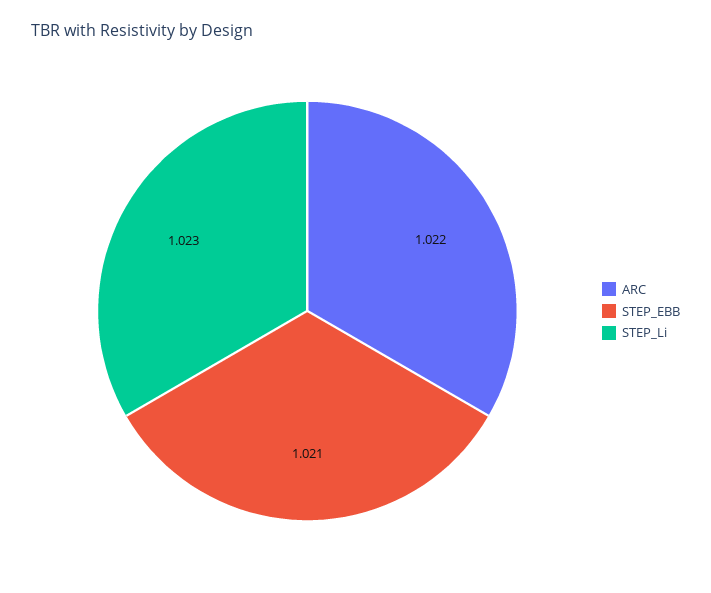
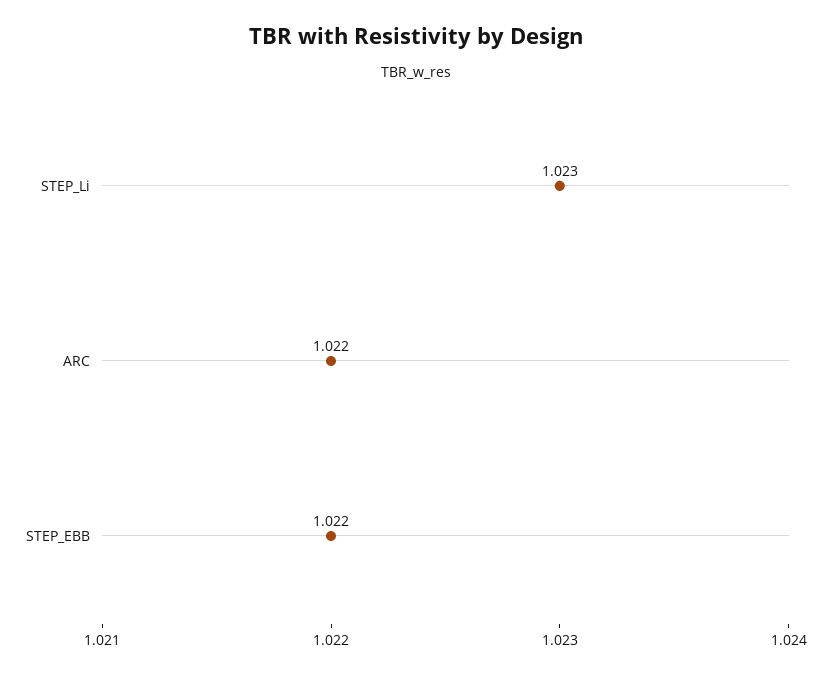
  {
    "ARC": 1.022,
-   "STEP_EBB": 1.021,
+   "STEP_EBB": 1.022,
    "STEP_Li": 1.023
  }

